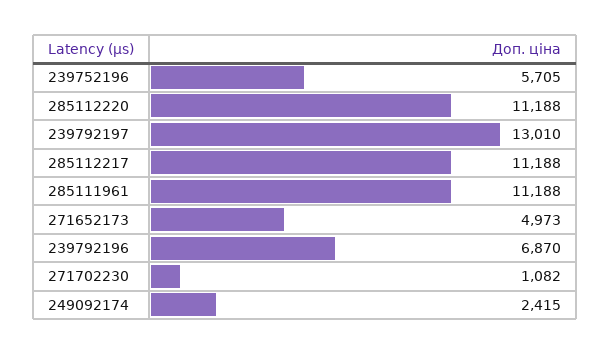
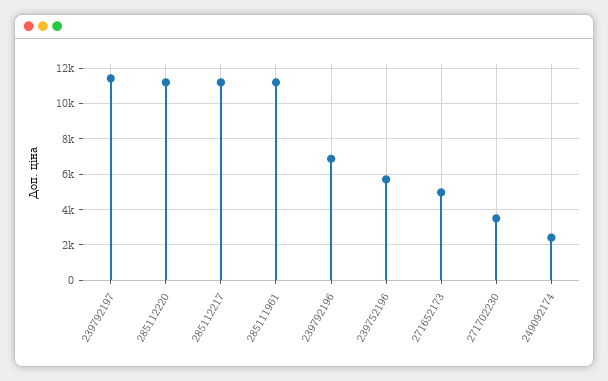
  {
    "239752196": 5705,
    "285112220": 11188,
-   "239792197": 13010,
+   "239792197": 11500,
    "285112217": 11188,
    "285111961": 11188,
    "271652173": 4973,
    "239792196": 6870,
-   "271702230": 1082,
+   "271702230": 3500,
    "249092174": 2415
  }

